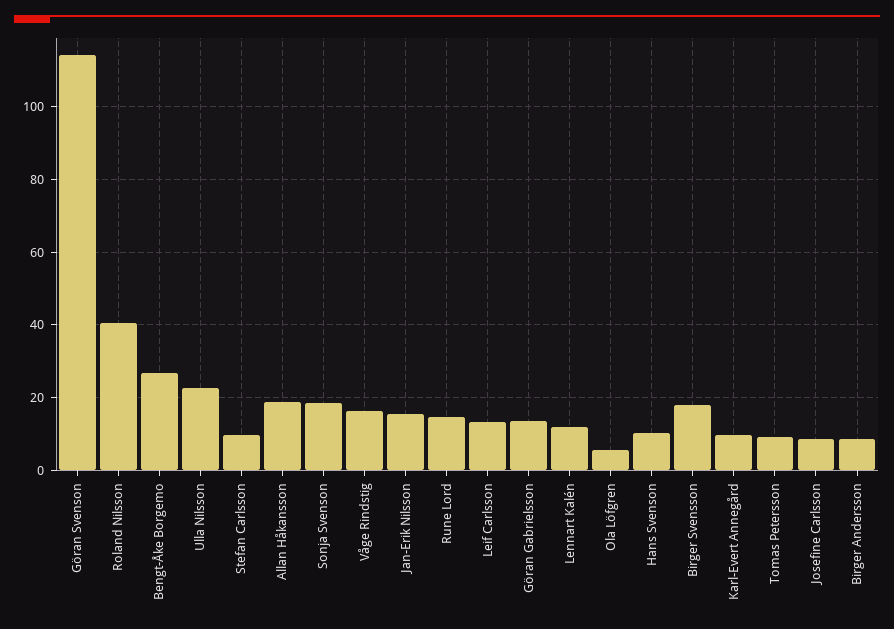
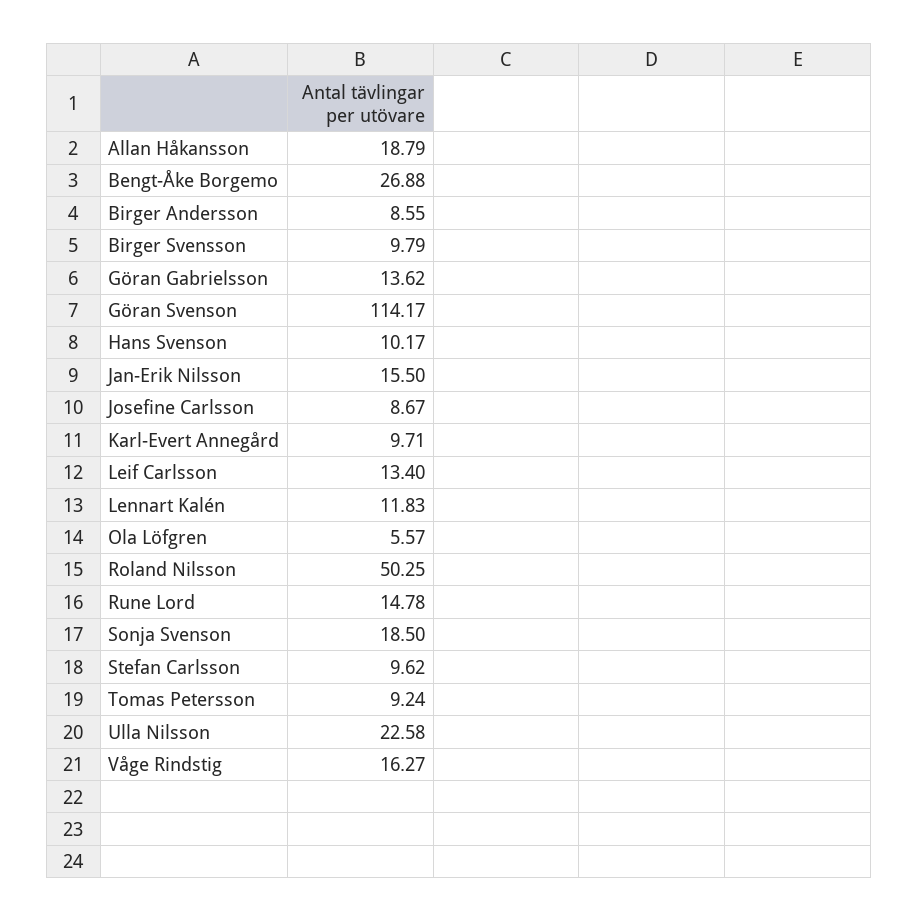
  {
    "Göran Svenson": 114.17,
-   "Roland Nilsson": 40,
+   "Roland Nilsson": 50.25,
    "Bengt-Åke Borgemo": 26.88,
    "Ulla Nilsson": 22.58,
    "Stefan Carlsson": 9.62,
    "Allan Håkansson": 18.79,
    "Sonja Svenson": 18.5,
    "Våge Rindstig": 16.27,
    "Jan-Erik Nilsson": 15.5,
    "Rune Lord": 14.78,
    "Leif Carlsson": 13.4,
    "Göran Gabrielsson": 13.62,
    "Lennart Kalén": 11.83,
    "Ola Löfgren": 5.57,
    "Hans Svenson": 10.17,
-   "Birger Svensson": 18,
+   "Birger Svensson": 9.79,
    "Karl-Evert Annegård": 9.71,
    "Tomas Petersson": 9.24,
    "Josefine Carlsson": 8.67,
    "Birger Andersson": 8.55
  }

